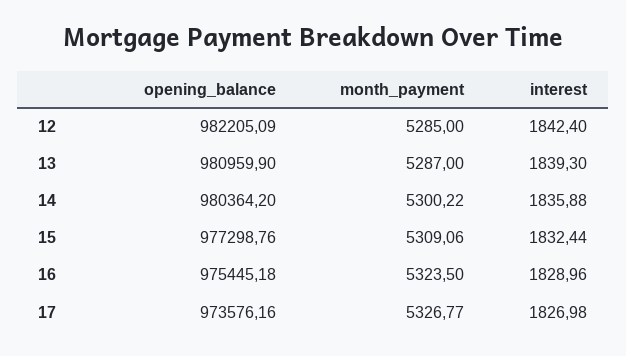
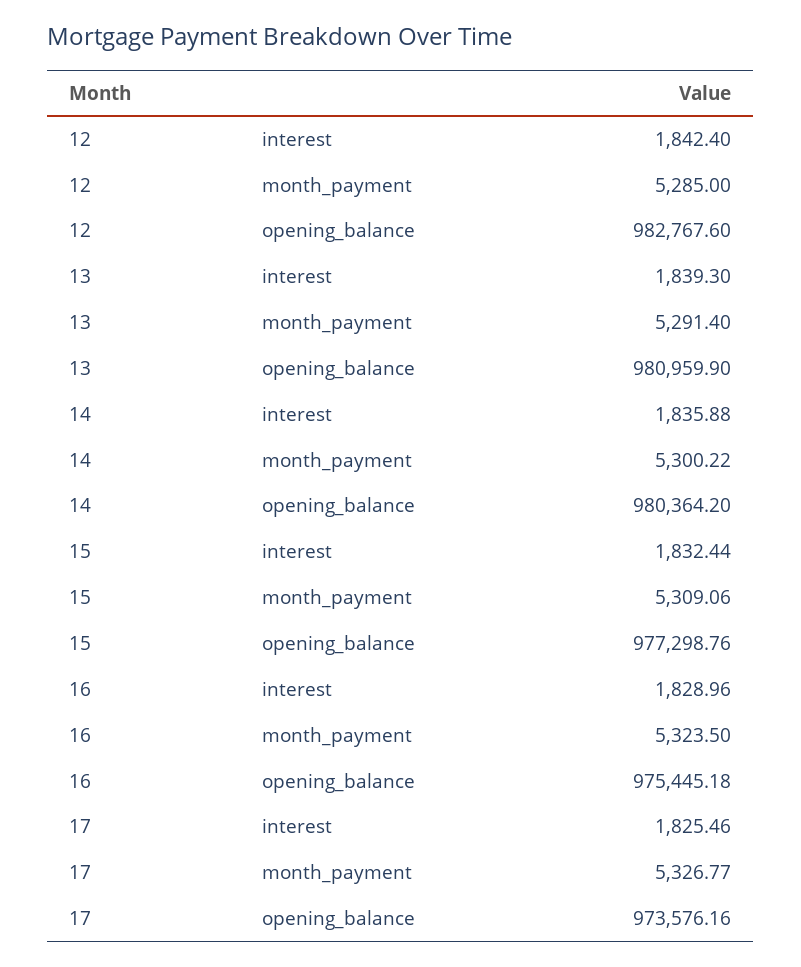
  {
    "opening_balance": {
-     "12": 982205.09,
+     "12": 982767.6,
      "13": 980959.9,
      "14": 980364.2,
      "15": 977298.76,
      "16": 975445.18,
      "17": 973576.16
    },
    "month_payment": {
      "12": 5285,
-     "13": 5287,
+     "13": 5291.4,
      "14": 5300.22,
      "15": 5309.06,
      "16": 5323.5,
      "17": 5326.77
    },
    "interest": {
      "12": 1842.4,
      "13": 1839.3,
      "14": 1835.88,
      "15": 1832.44,
      "16": 1828.96,
-     "17": 1826.98
+     "17": 1825.46
    }
  }

